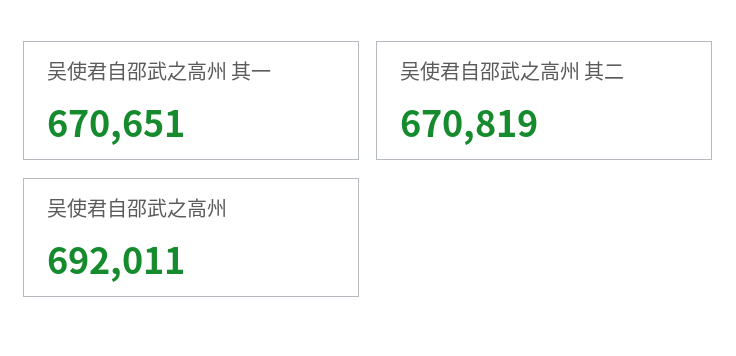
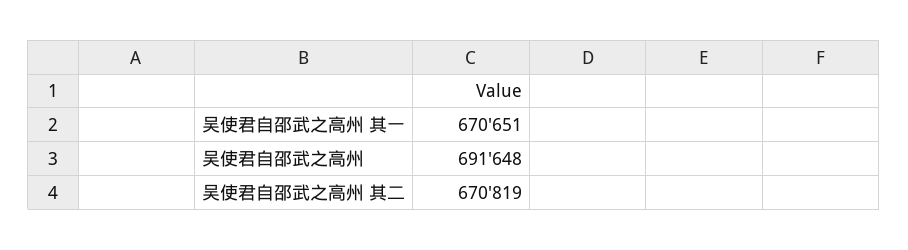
  {
    "吴使君自邵武之高州 其一": 670651,
    "吴使君自邵武之高州 其二": 670819,
-   "吴使君自邵武之高州": 692011
+   "吴使君自邵武之高州": 691648
  }

